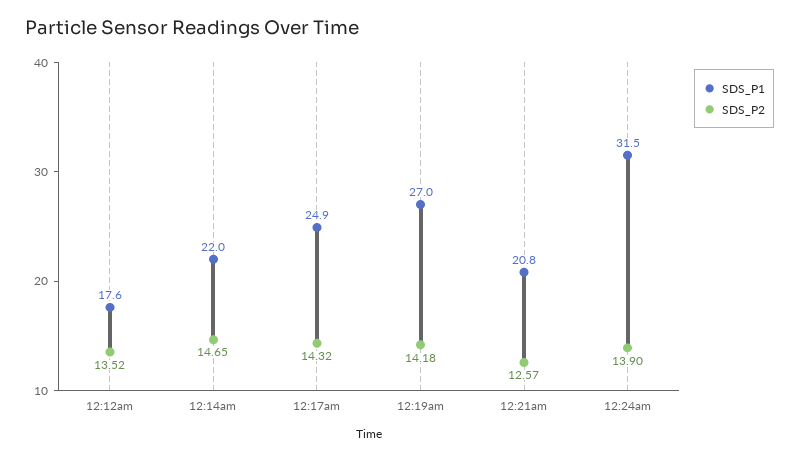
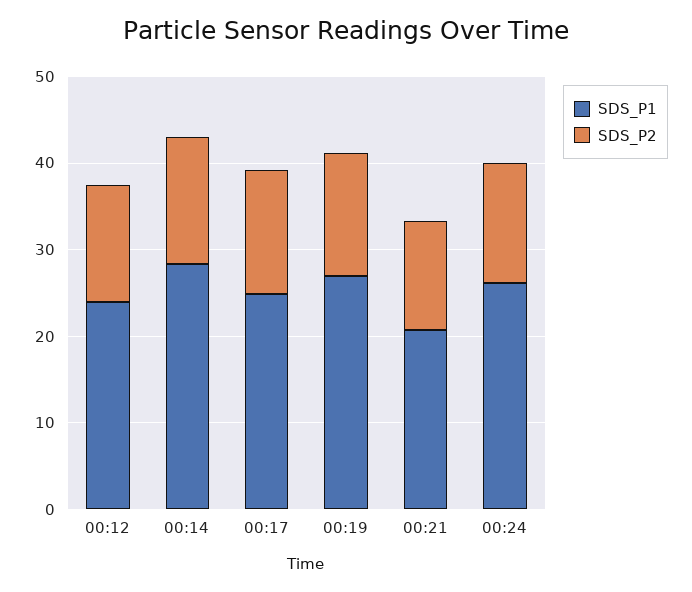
  {
    "SDS_P1": {
-     "12:12am": 17.6,
+     "12:12am": 24,
-     "12:14am": 22,
+     "12:14am": 28,
      "12:17am": 24.9,
      "12:19am": 27,
      "12:21am": 20.8,
-     "12:24am": 31.5
+     "12:24am": 26
    },
    "SDS_P2": {
      "12:12am": 13.52,
      "12:14am": 14.65,
      "12:17am": 14.32,
      "12:19am": 14.18,
      "12:21am": 12.57,
      "12:24am": 13.9
    }
  }

